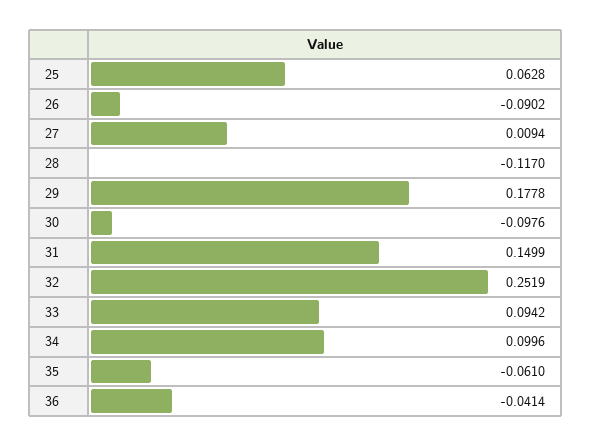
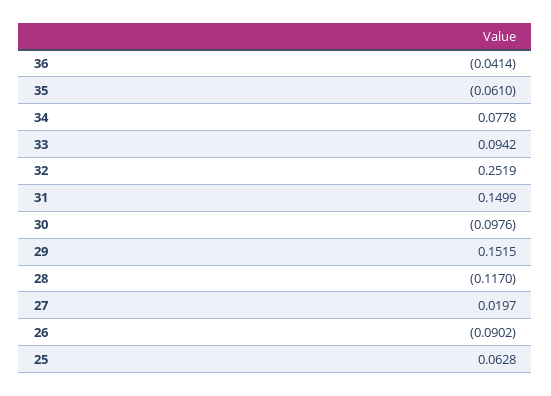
  {
    "25": 0.0628,
    "26": -0.0902,
-   "27": 0.0094,
+   "27": 0.0197,
    "28": -0.117,
-   "29": 0.1778,
+   "29": 0.1515,
    "30": -0.0976,
    "31": 0.1499,
    "32": 0.2519,
    "33": 0.0942,
-   "34": 0.0996,
+   "34": 0.0778,
    "35": -0.061,
    "36": -0.0414
  }

